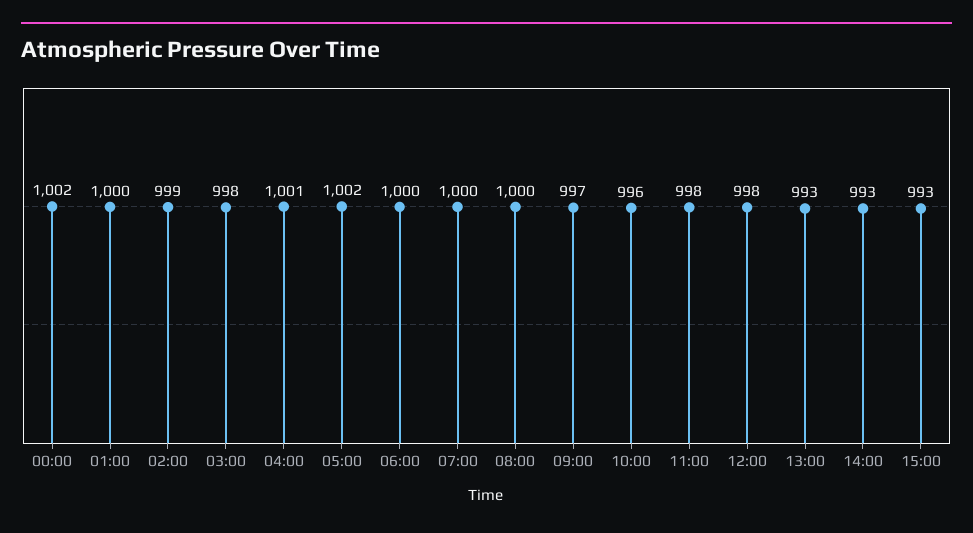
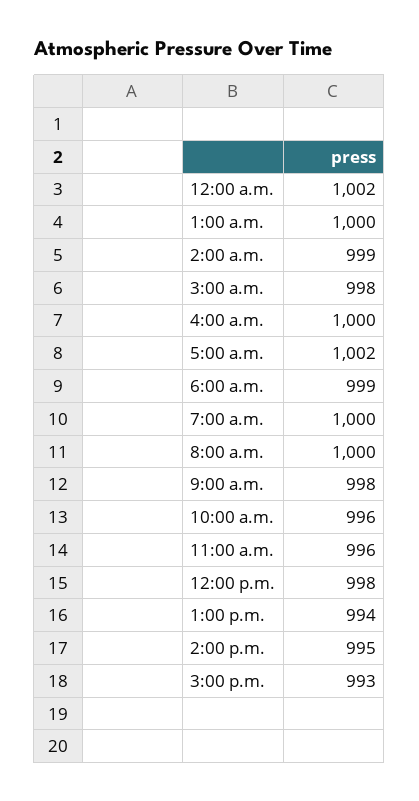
  {
    "00:00": 1002,
    "01:00": 1000,
    "02:00": 999,
    "03:00": 998,
-   "04:00": 1001,
+   "04:00": 1000,
    "05:00": 1002,
-   "06:00": 1000,
+   "06:00": 999,
    "07:00": 1000,
    "08:00": 1000,
-   "09:00": 997,
+   "09:00": 998,
    "10:00": 996,
-   "11:00": 998,
+   "11:00": 996,
    "12:00": 998,
-   "13:00": 993,
+   "13:00": 994,
-   "14:00": 993,
+   "14:00": 995,
    "15:00": 993
  }

